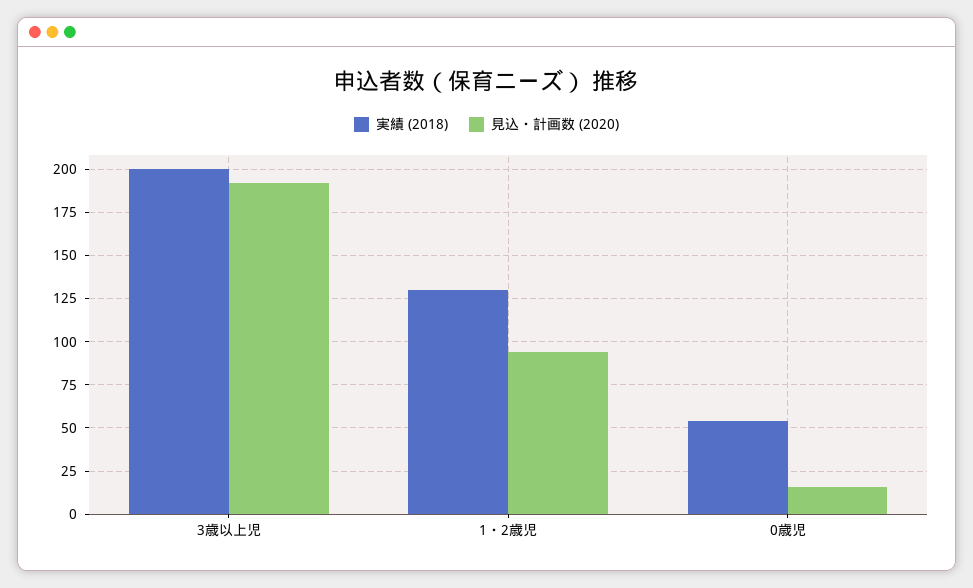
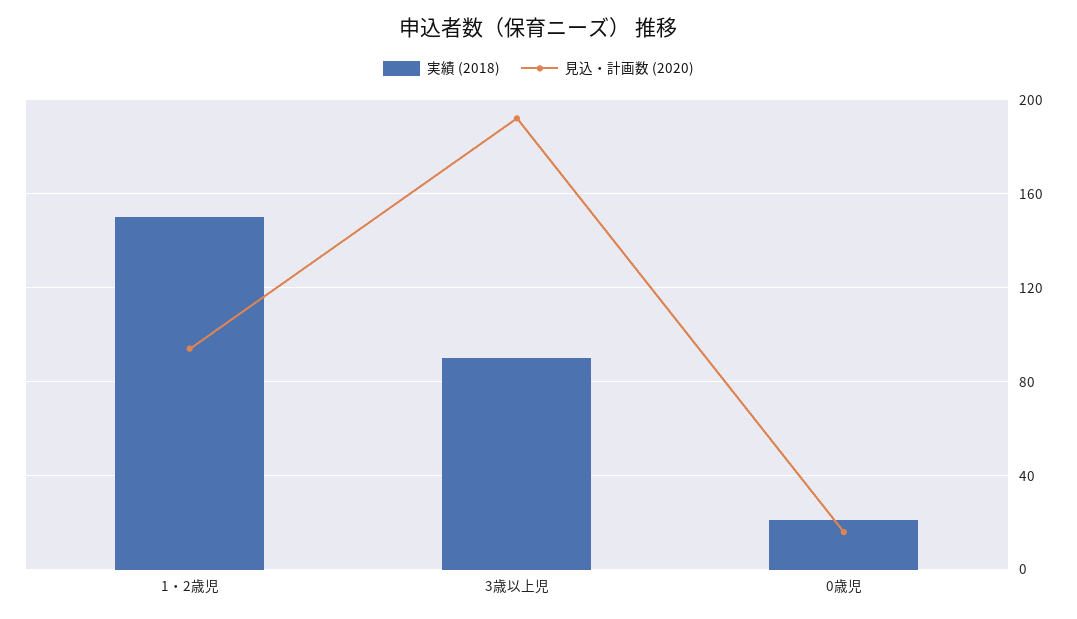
  {
    "実績 (2018)": {
-     "3歳以上児": 200,
+     "3歳以上児": 90,
-     "1・2歳児": 130,
+     "1・2歳児": 150,
-     "0歳児": 55
+     "0歳児": 20
    },
    "見込・計画数 (2020)": {
      "3歳以上児": 190,
      "1・2歳児": 95,
      "0歳児": 15
    }
  }

